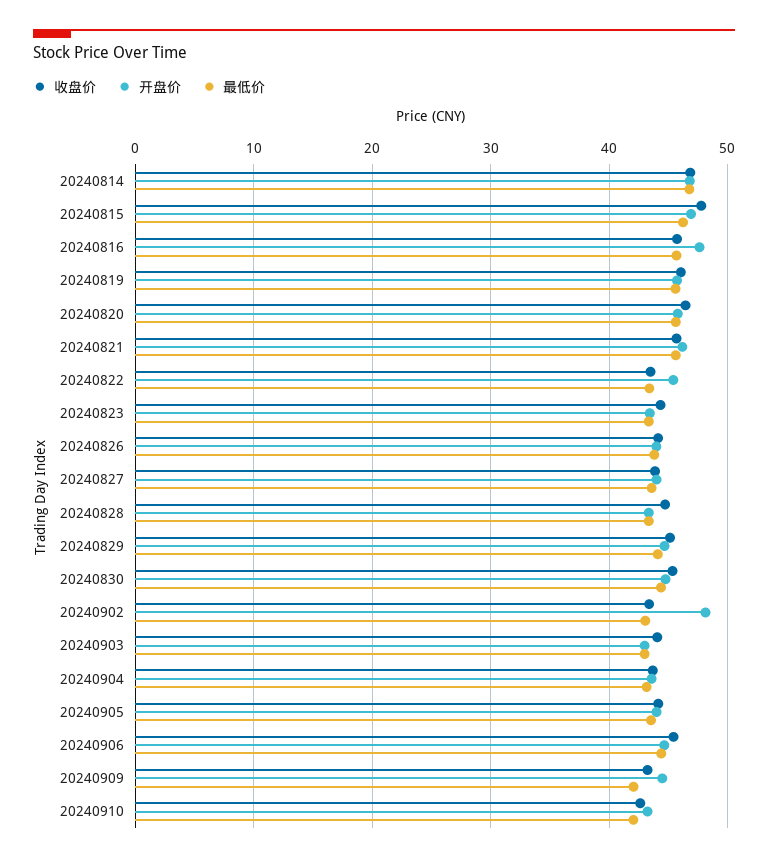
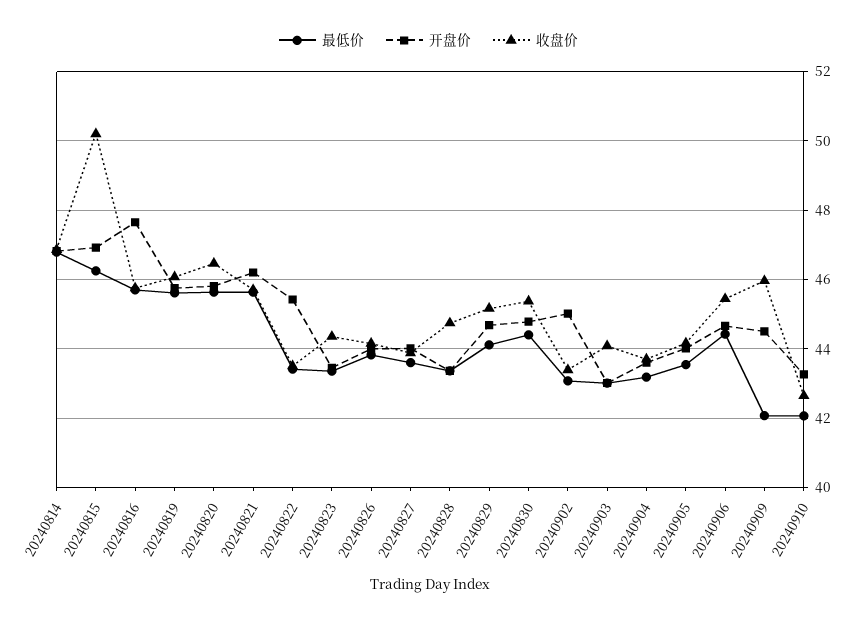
  {
    "收盘价": {
      "20240814": 46.8,
-     "20240815": 48,
+     "20240815": 50.2,
      "20240816": 45.8,
      "20240819": 46,
      "20240820": 46.4,
      "20240821": 45.8,
      "20240822": 43.6,
      "20240823": 44.4,
      "20240826": 44.2,
      "20240827": 43.8,
      "20240828": 44.8,
      "20240829": 45.2,
      "20240830": 45.4,
      "20240902": 43.4,
      "20240903": 44,
      "20240904": 43.8,
      "20240905": 44.2,
      "20240906": 45.4,
-     "20240909": 43,
+     "20240909": 46,
      "20240910": 42.6
    },
    "开盘价": {
      "20240814": 46.8,
      "20240815": 47,
      "20240816": 47.6,
      "20240819": 45.8,
      "20240820": 45.8,
      "20240821": 46.2,
      "20240822": 45.4,
      "20240823": 43.4,
      "20240826": 44,
      "20240827": 44,
      "20240828": 43.4,
      "20240829": 44.6,
      "20240830": 44.8,
-     "20240902": 48,
+     "20240902": 45,
      "20240903": 43,
      "20240904": 43.6,
      "20240905": 44,
      "20240906": 44.6,
      "20240909": 44.6,
      "20240910": 43.2
    },
    "最低价": {
      "20240814": 46.8,
      "20240815": 46.2,
      "20240816": 45.8,
      "20240819": 45.6,
      "20240820": 45.6,
      "20240821": 45.6,
      "20240822": 43.4,
      "20240823": 43.4,
      "20240826": 43.8,
      "20240827": 43.6,
      "20240828": 43.4,
      "20240829": 44.2,
      "20240830": 44.4,
      "20240902": 43,
      "20240903": 43,
      "20240904": 43.2,
      "20240905": 43.6,
      "20240906": 44.4,
      "20240909": 42,
      "20240910": 42
    }
  }

